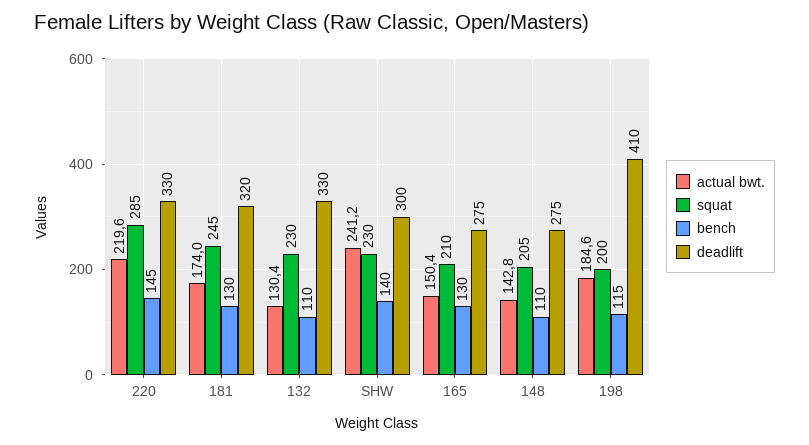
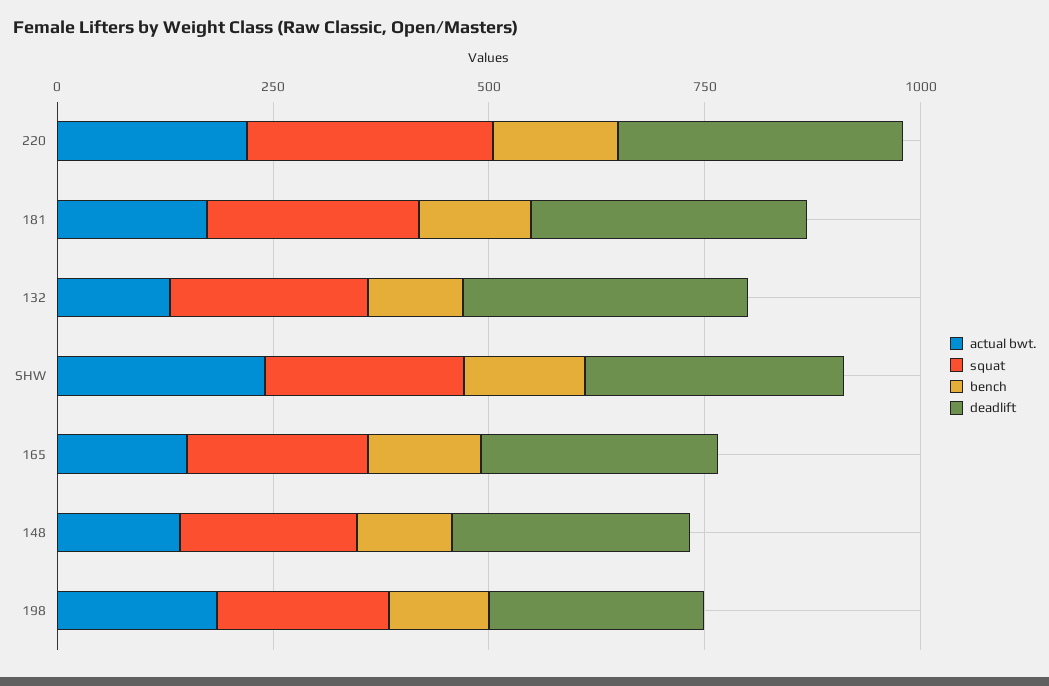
  {
    "actual bwt.": {
      "220": 219.6,
      "181": 174,
      "132": 130.4,
      "SHW": 241.2,
      "165": 150.4,
      "148": 142.8,
      "198": 184.6
    },
    "squat": {
      "220": 285,
      "181": 245,
      "132": 230,
      "SHW": 230,
      "165": 210,
      "148": 205,
      "198": 200
    },
    "bench": {
      "220": 145,
      "181": 130,
      "132": 110,
      "SHW": 140,
      "165": 130,
      "148": 110,
      "198": 115
    },
    "deadlift": {
      "220": 330,
      "181": 320,
      "132": 330,
      "SHW": 300,
      "165": 275,
      "148": 275,
-     "198": 410
+     "198": 250
    }
  }

